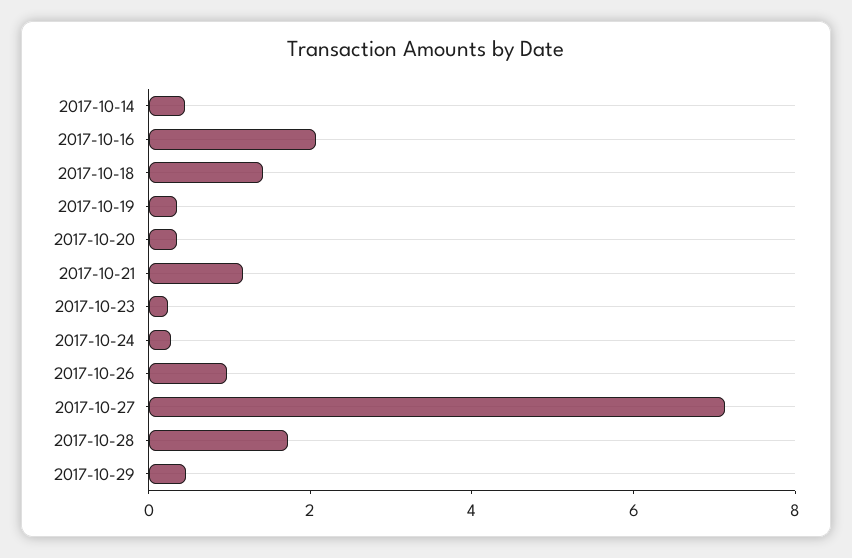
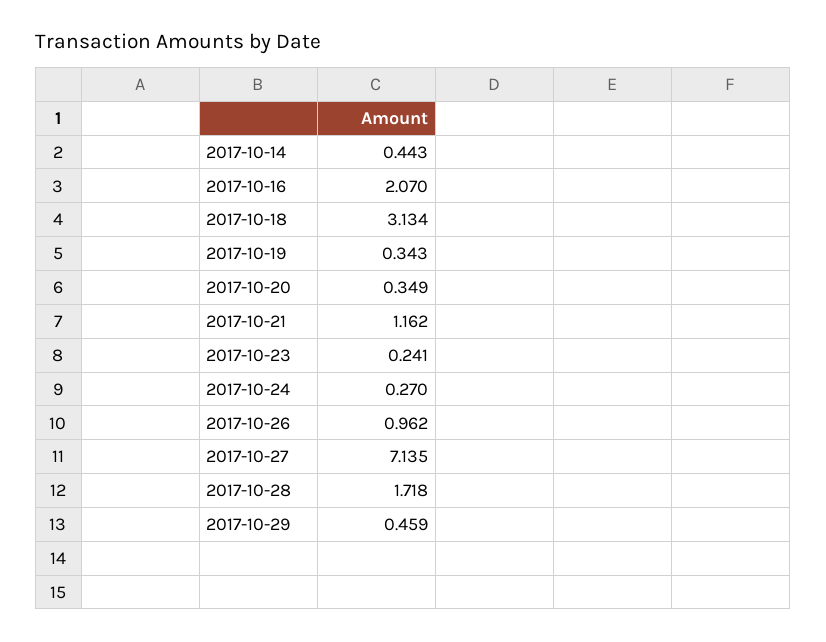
  {
    "2017-10-14": 0.443,
    "2017-10-16": 2.07,
-   "2017-10-18": 1.5,
+   "2017-10-18": 3.134,
    "2017-10-19": 0.343,
    "2017-10-20": 0.349,
    "2017-10-21": 1.162,
    "2017-10-23": 0.241,
    "2017-10-24": 0.27,
    "2017-10-26": 0.962,
    "2017-10-27": 7.135,
    "2017-10-28": 1.718,
    "2017-10-29": 0.459
  }

